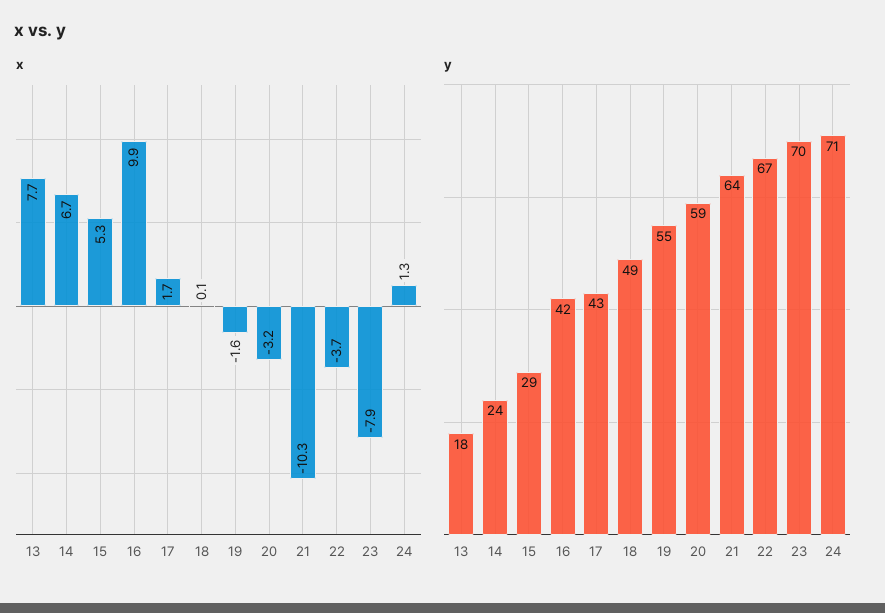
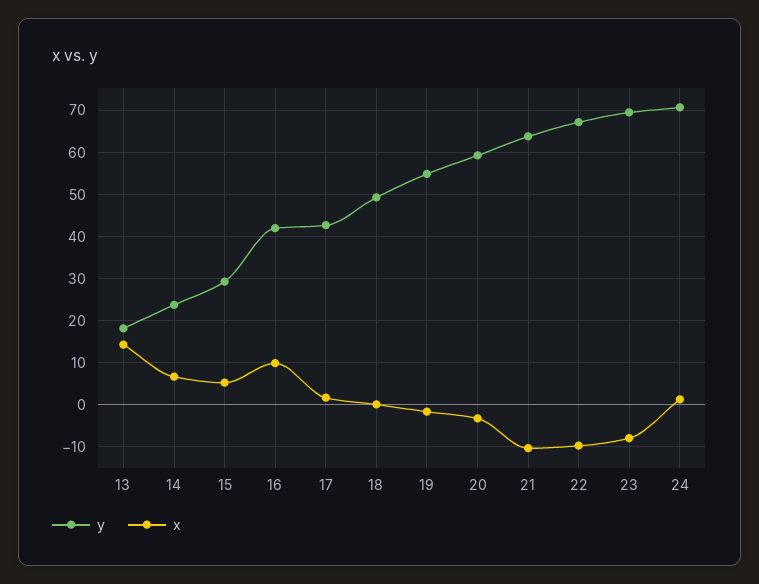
  {
    "x": {
-     "13": 7.7,
+     "13": 14,
      "14": 6.7,
      "15": 5.3,
      "16": 9.9,
      "17": 1.7,
      "18": 0.1,
      "19": -1.6,
      "20": -3.2,
      "21": -10.3,
-     "22": -3.7,
+     "22": -10,
      "23": -7.9,
      "24": 1.3
    },
    "y": {
      "13": 18,
      "14": 24,
      "15": 29,
      "16": 42,
      "17": 43,
      "18": 49,
      "19": 55,
      "20": 59,
      "21": 64,
      "22": 67,
      "23": 70,
      "24": 71
    }
  }

